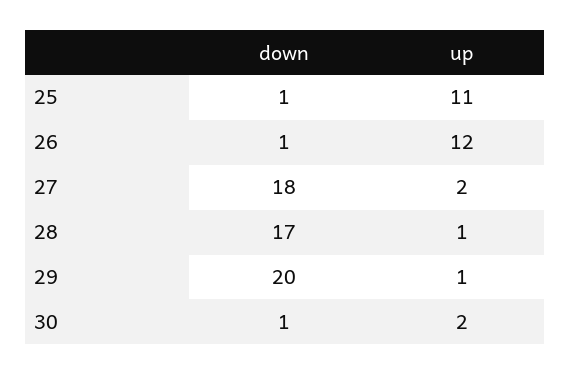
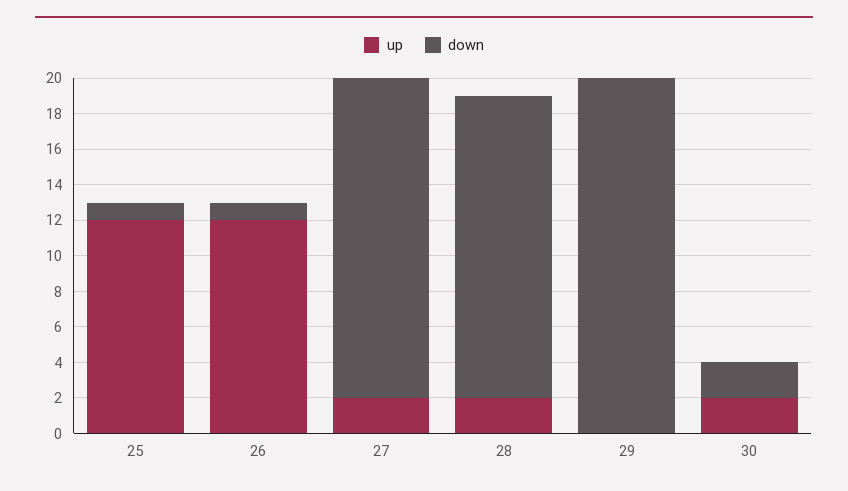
  {
    "down": {
      "25": 1,
      "26": 1,
      "27": 18,
      "28": 17,
      "29": 20,
-     "30": 1
+     "30": 2
    },
    "up": {
-     "25": 11,
+     "25": 12,
      "26": 12,
      "27": 2,
-     "28": 1,
+     "28": 2,
-     "29": 1,
+     "29": 0,
      "30": 2
    }
  }

